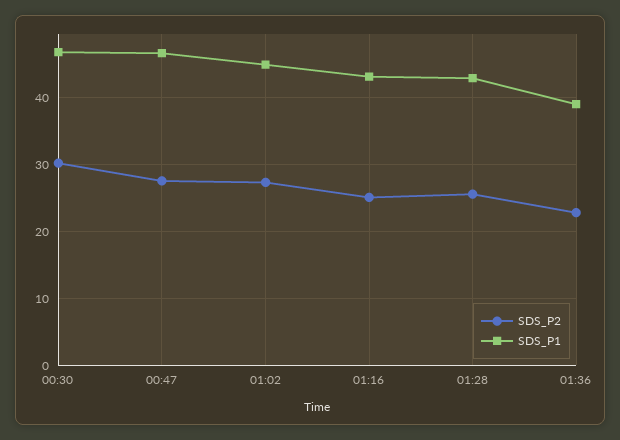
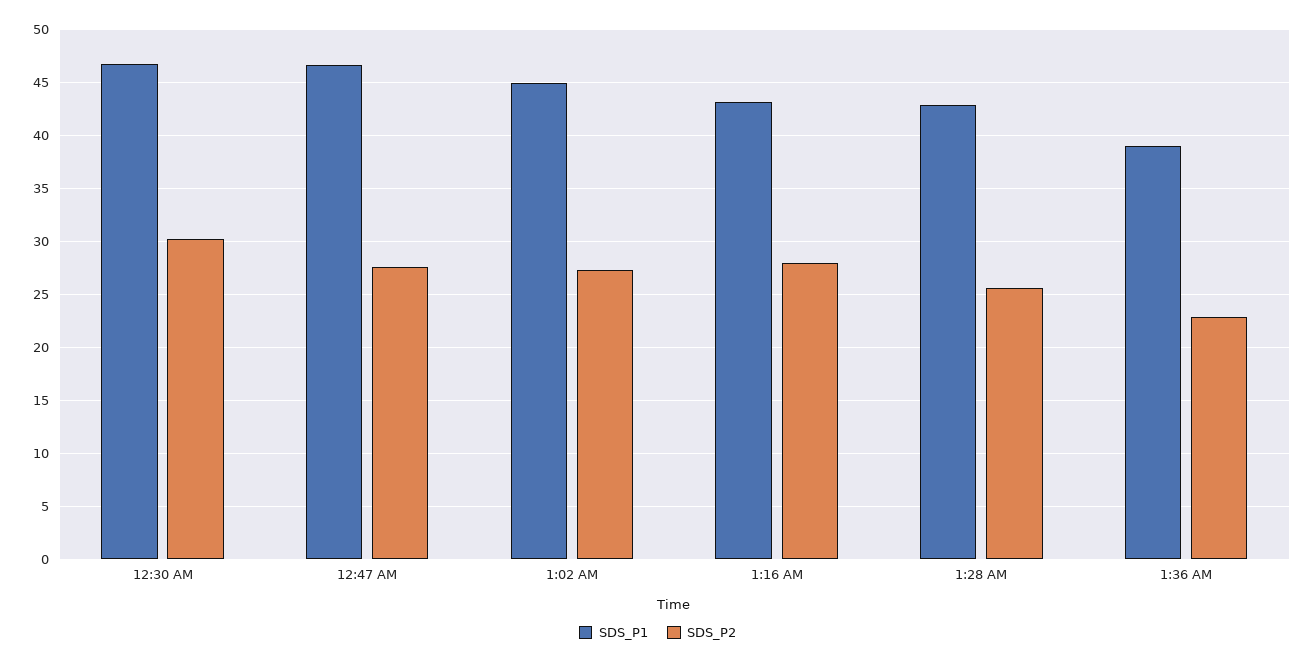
  {
    "SDS_P2": {
      "00:30": 30,
      "00:47": 28,
      "01:02": 27,
-     "01:16": 25,
+     "01:16": 28,
      "01:28": 26,
      "01:36": 23
    },
    "SDS_P1": {
      "00:30": 47,
      "00:47": 47,
      "01:02": 45,
      "01:16": 43,
      "01:28": 43,
      "01:36": 39
    }
  }

